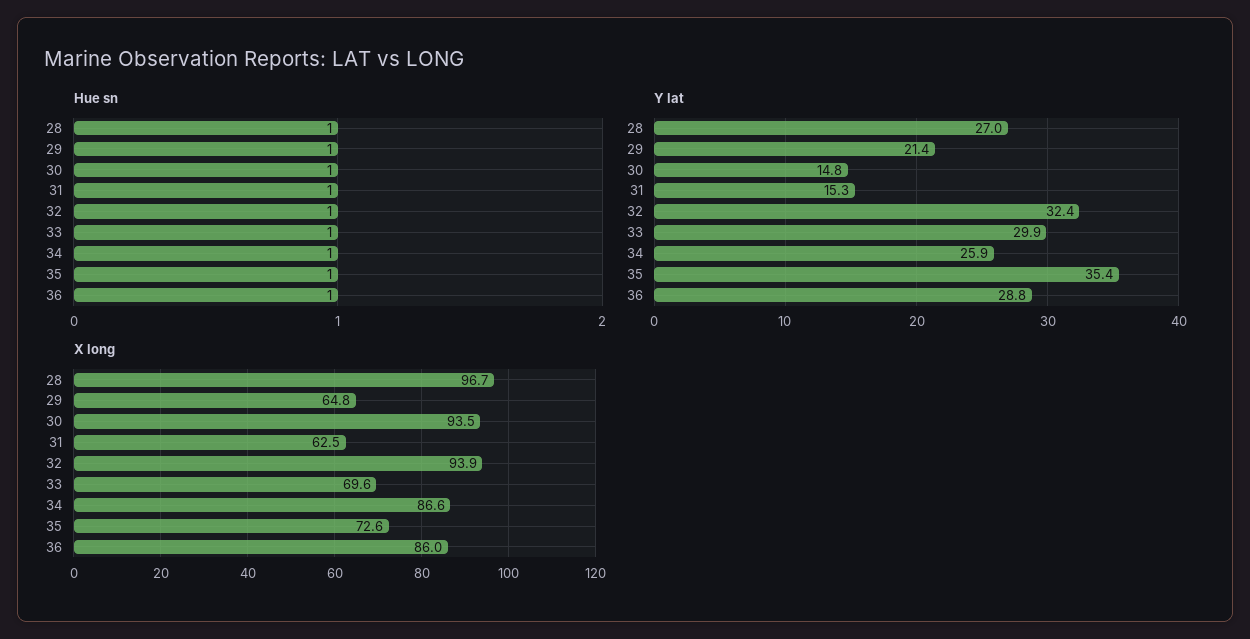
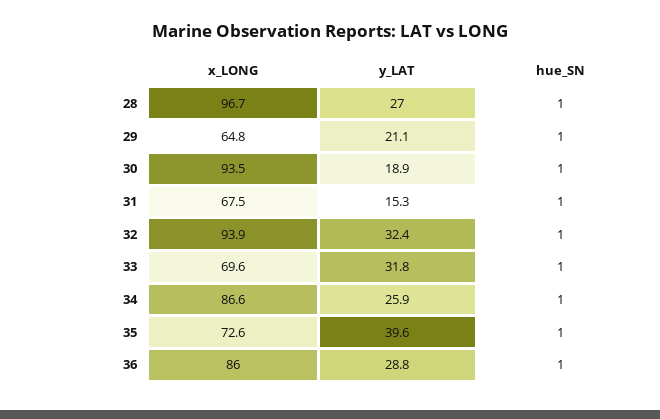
  {
    "Hue sn": {
      "28": 1,
      "29": 1,
      "30": 1,
      "31": 1,
      "32": 1,
      "33": 1,
      "34": 1,
      "35": 1,
      "36": 1
    },
    "Y lat": {
      "28": 27,
-     "29": 21.4,
+     "29": 21.1,
-     "30": 14.8,
+     "30": 18.9,
      "31": 15.3,
      "32": 32.4,
-     "33": 29.9,
+     "33": 31.8,
      "34": 25.9,
-     "35": 35.4,
+     "35": 39.6,
      "36": 28.8
    },
    "X long": {
      "28": 96.7,
      "29": 64.8,
      "30": 93.5,
-     "31": 62.5,
+     "31": 67.5,
      "32": 93.9,
      "33": 69.6,
      "34": 86.6,
      "35": 72.6,
      "36": 86
    }
  }

